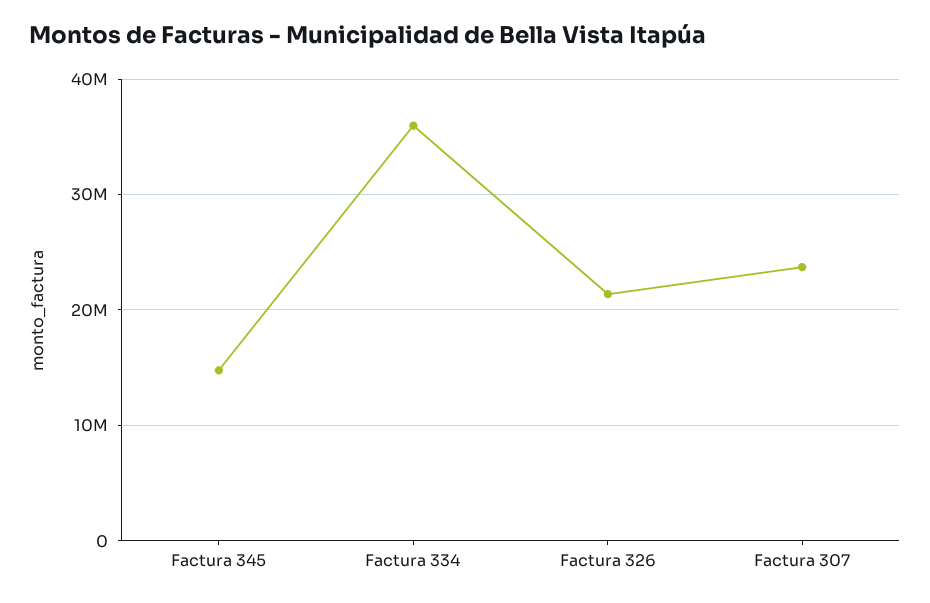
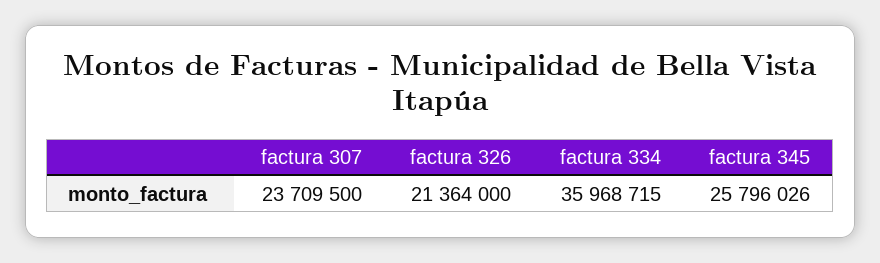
  {
-   "Factura 345": 15000000,
+   "Factura 345": 25796026,
    "Factura 334": 35968715,
    "Factura 326": 21364000,
    "Factura 307": 23709500
  }

